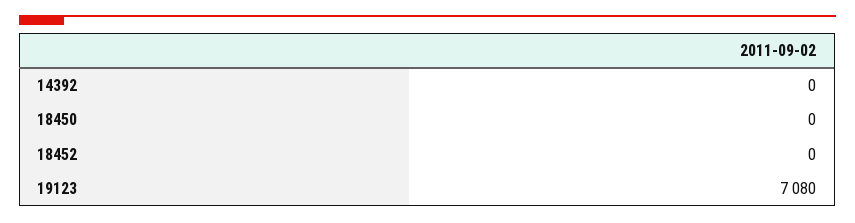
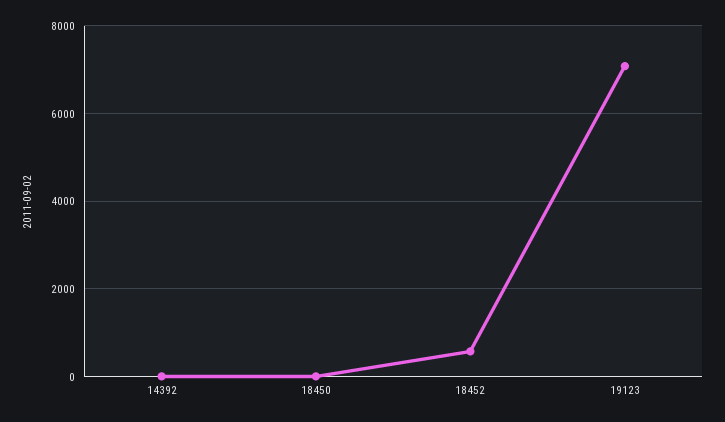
  {
    "14392": 0,
    "18450": 0,
-   "18452": 0,
+   "18452": 600,
    "19123": 7080
  }

